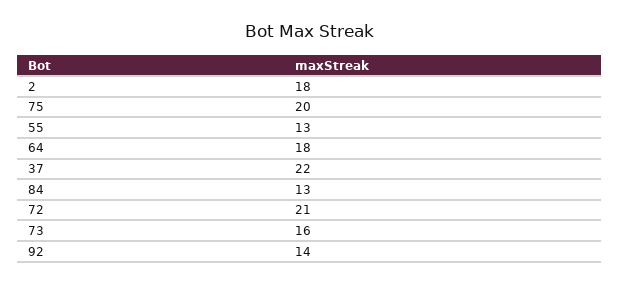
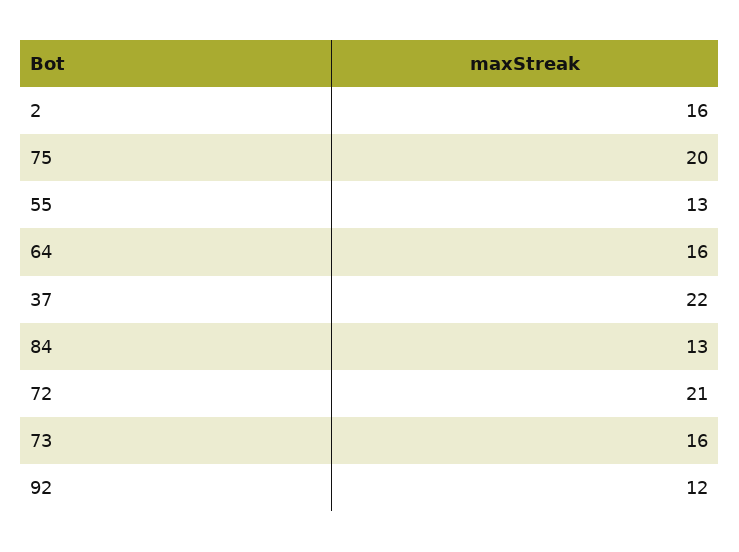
  {
-   "2": 18,
+   "2": 16,
    "75": 20,
    "55": 13,
-   "64": 18,
+   "64": 16,
    "37": 22,
    "84": 13,
    "72": 21,
    "73": 16,
-   "92": 14
+   "92": 12
  }

